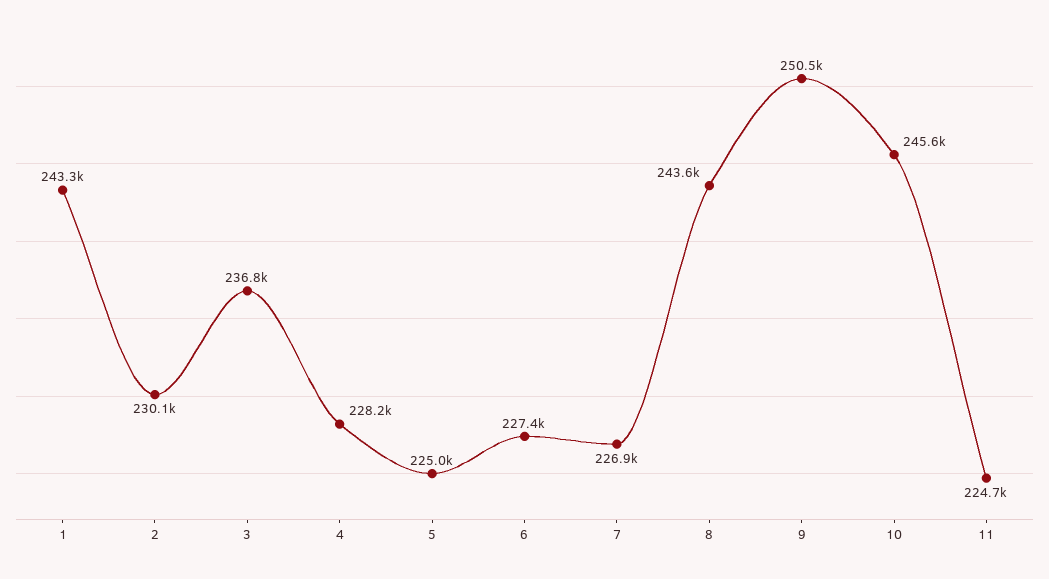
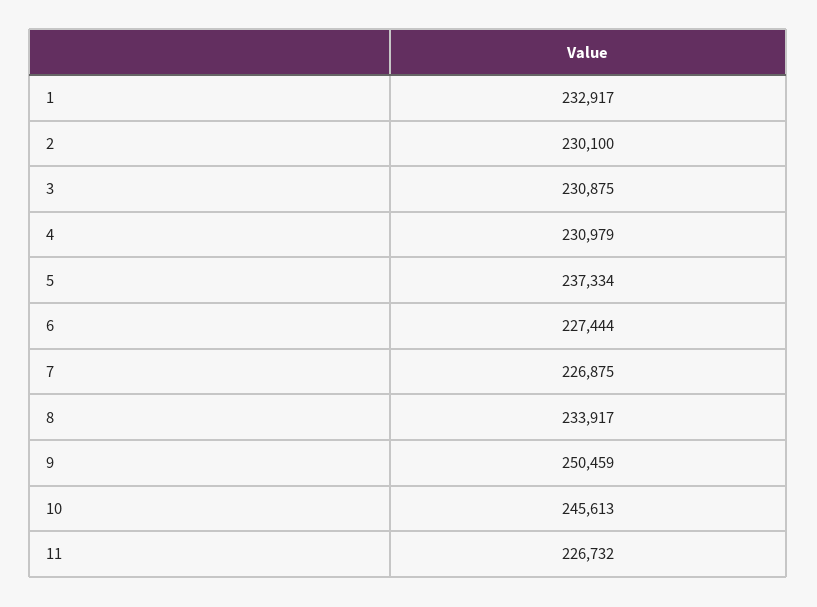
  {
-   "1": 243300,
+   "1": 232917,
    "2": 230100,
-   "3": 236800,
+   "3": 230875,
-   "4": 228200,
+   "4": 230979,
-   "5": 225000,
+   "5": 237334,
    "6": 227444,
    "7": 226875,
-   "8": 243600,
+   "8": 233917,
    "9": 250459,
    "10": 245613,
-   "11": 224700
+   "11": 226732
  }

